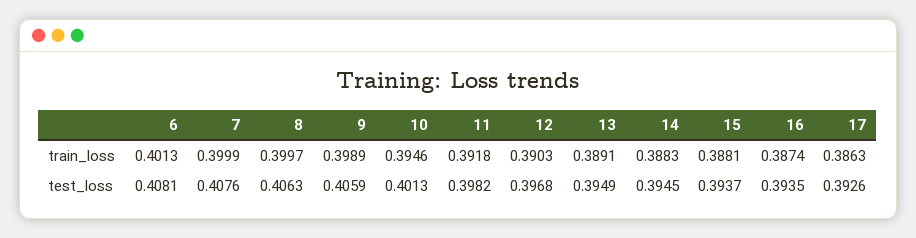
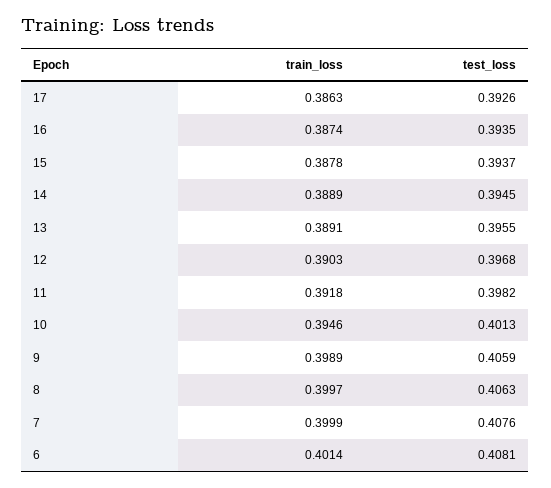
  {
    "6": {
-     "train_loss": 0.4013,
+     "train_loss": 0.4014,
      "test_loss": 0.4081
    },
    "7": {
      "train_loss": 0.3999,
      "test_loss": 0.4076
    },
    "8": {
      "train_loss": 0.3997,
      "test_loss": 0.4063
    },
    "9": {
      "train_loss": 0.3989,
      "test_loss": 0.4059
    },
    "10": {
      "train_loss": 0.3946,
      "test_loss": 0.4013
    },
    "11": {
      "train_loss": 0.3918,
      "test_loss": 0.3982
    },
    "12": {
      "train_loss": 0.3903,
      "test_loss": 0.3968
    },
    "13": {
      "train_loss": 0.3891,
-     "test_loss": 0.3949
+     "test_loss": 0.3955
    },
    "14": {
-     "train_loss": 0.3883,
+     "train_loss": 0.3889,
      "test_loss": 0.3945
    },
    "15": {
-     "train_loss": 0.3881,
+     "train_loss": 0.3878,
      "test_loss": 0.3937
    },
    "16": {
      "train_loss": 0.3874,
      "test_loss": 0.3935
    },
    "17": {
      "train_loss": 0.3863,
      "test_loss": 0.3926
    }
  }

